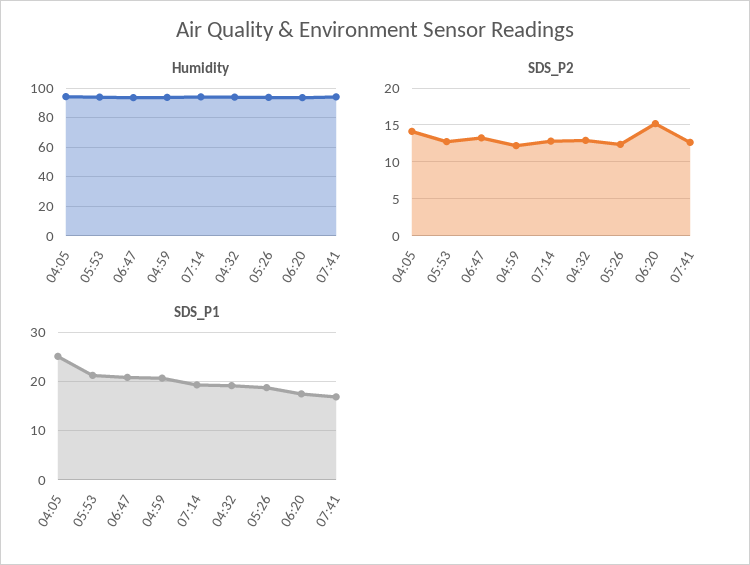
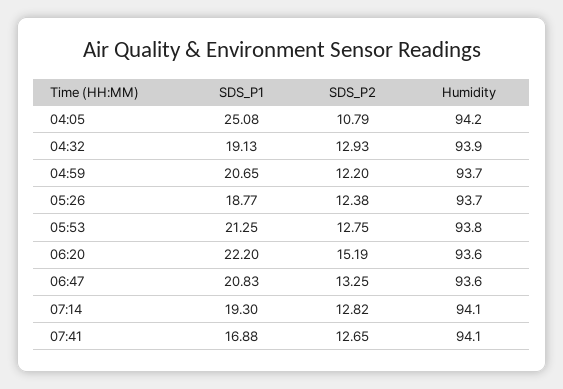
  {
    "Humidity": {
      "04:05": 94.2,
      "05:53": 93.8,
      "06:47": 93.6,
      "04:59": 93.7,
      "07:14": 94.1,
      "04:32": 93.9,
      "05:26": 93.7,
      "06:20": 93.6,
      "07:41": 94.1
    },
    "SDS_P2": {
-     "04:05": 14,
+     "04:05": 10.79,
      "05:53": 12.75,
      "06:47": 13.25,
      "04:59": 12.2,
      "07:14": 12.82,
      "04:32": 12.93,
      "05:26": 12.38,
      "06:20": 15.19,
      "07:41": 12.65
    },
    "SDS_P1": {
      "04:05": 25.08,
      "05:53": 21.25,
      "06:47": 20.83,
      "04:59": 20.65,
      "07:14": 19.3,
      "04:32": 19.13,
      "05:26": 18.77,
-     "06:20": 18,
+     "06:20": 22.2,
      "07:41": 16.88
    }
  }

